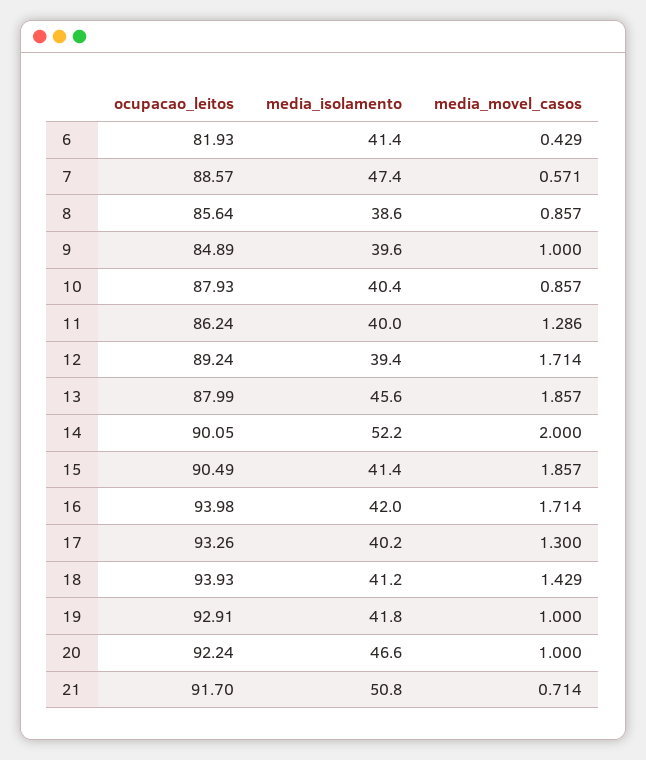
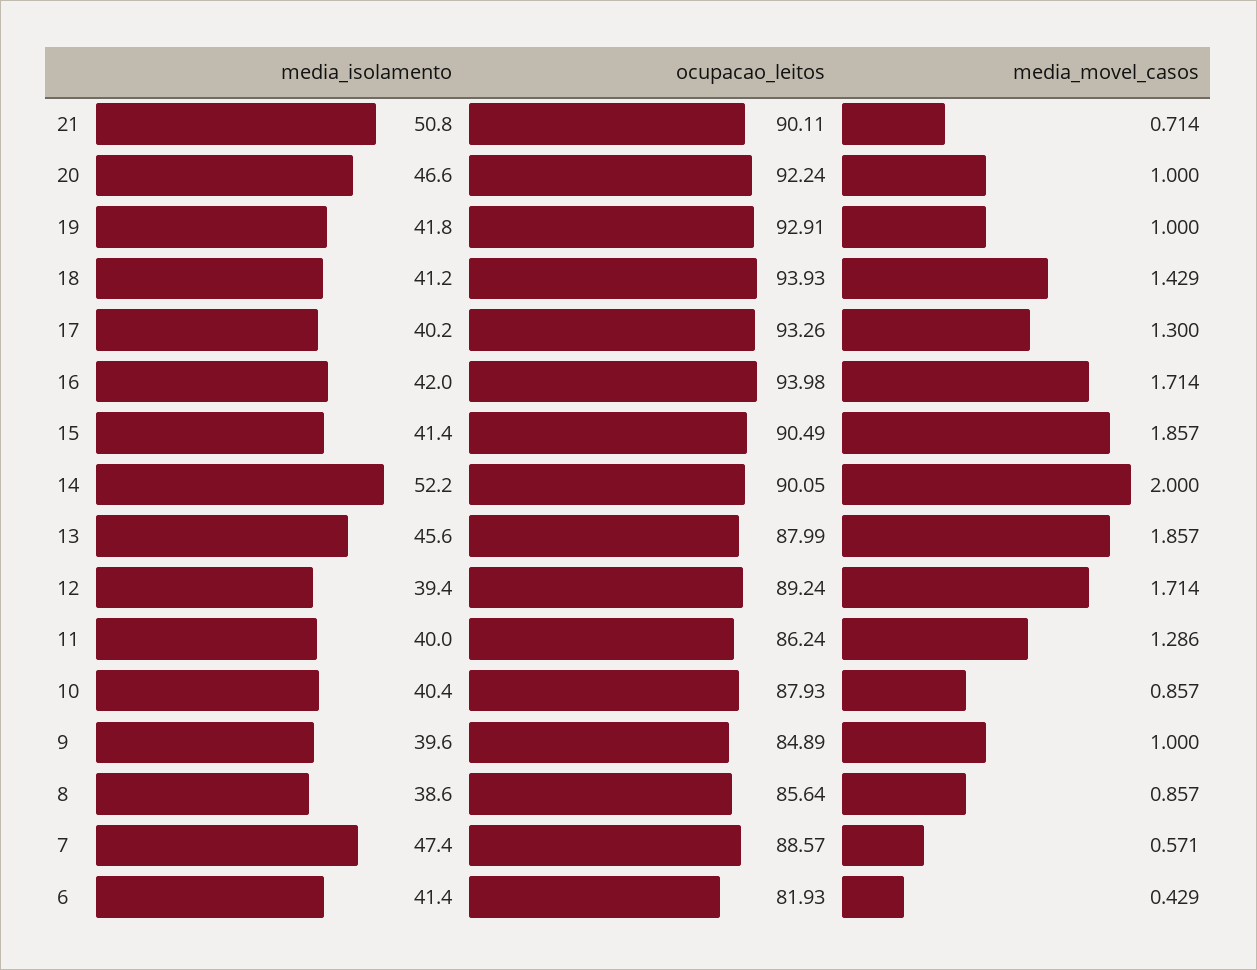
  {
    "ocupacao_leitos": {
      "6": 81.93,
      "7": 88.57,
      "8": 85.64,
      "9": 84.89,
      "10": 87.93,
      "11": 86.24,
      "12": 89.24,
      "13": 87.99,
      "14": 90.05,
      "15": 90.49,
      "16": 93.98,
      "17": 93.26,
      "18": 93.93,
      "19": 92.91,
      "20": 92.24,
-     "21": 91.7
+     "21": 90.11
    },
    "media_isolamento": {
      "6": 41.4,
      "7": 47.4,
      "8": 38.6,
      "9": 39.6,
      "10": 40.4,
      "11": 40,
      "12": 39.4,
      "13": 45.6,
      "14": 52.2,
      "15": 41.4,
      "16": 42,
      "17": 40.2,
      "18": 41.2,
      "19": 41.8,
      "20": 46.6,
      "21": 50.8
    },
    "media_movel_casos": {
      "6": 0.429,
      "7": 0.571,
      "8": 0.857,
      "9": 1,
      "10": 0.857,
      "11": 1.286,
      "12": 1.714,
      "13": 1.857,
      "14": 2,
      "15": 1.857,
      "16": 1.714,
      "17": 1.3,
      "18": 1.429,
      "19": 1,
      "20": 1,
      "21": 0.714
    }
  }

